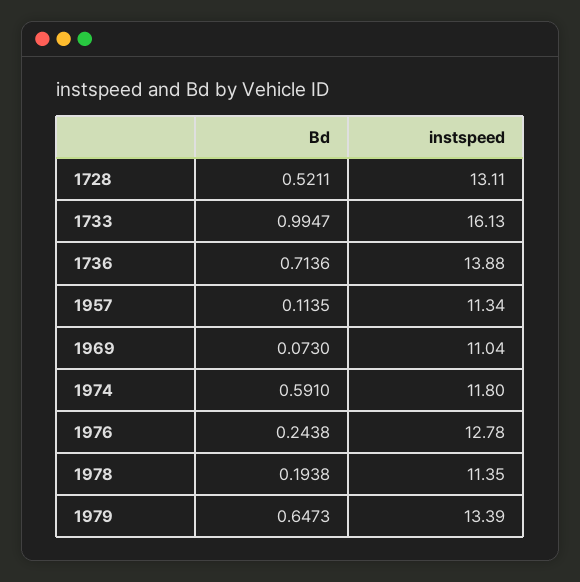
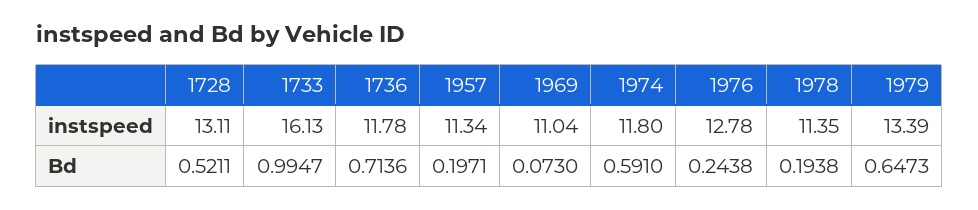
  {
    "Bd": {
      "1728": 0.5211,
      "1733": 0.9947,
      "1736": 0.7136,
-     "1957": 0.1135,
+     "1957": 0.1971,
      "1969": 0.073,
      "1974": 0.591,
      "1976": 0.2438,
      "1978": 0.1938,
      "1979": 0.6473
    },
    "instspeed": {
      "1728": 13.11,
      "1733": 16.13,
-     "1736": 13.88,
+     "1736": 11.78,
      "1957": 11.34,
      "1969": 11.04,
      "1974": 11.8,
      "1976": 12.78,
      "1978": 11.35,
      "1979": 13.39
    }
  }

